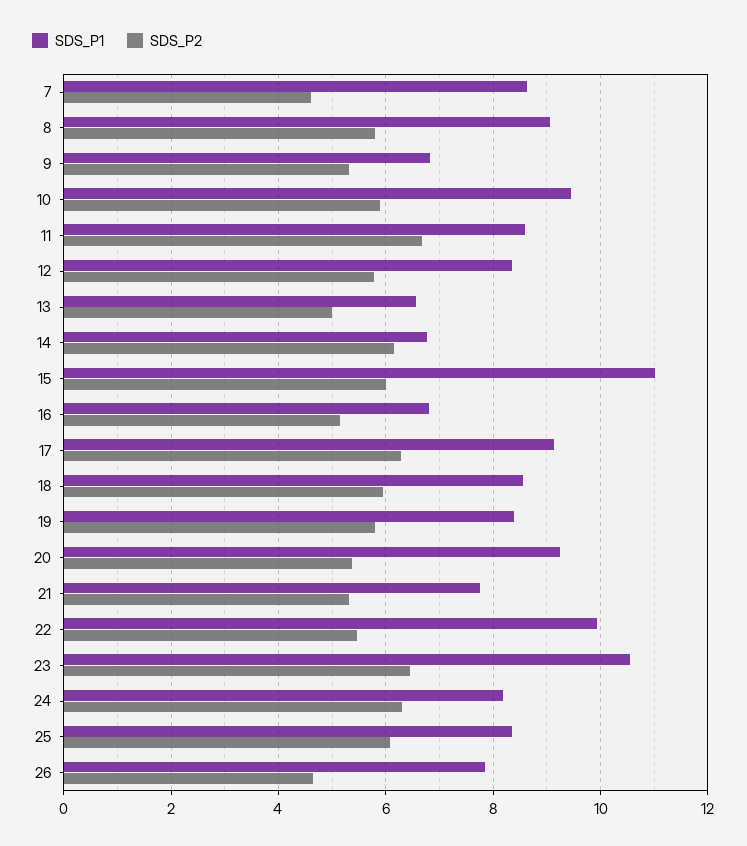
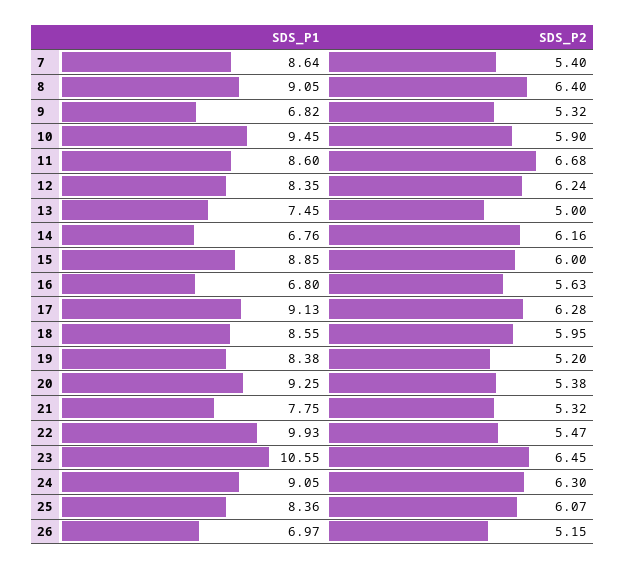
  {
    "SDS_P1": {
      "7": 8.64,
      "8": 9.05,
      "9": 6.82,
      "10": 9.45,
      "11": 8.6,
      "12": 8.35,
-     "13": 6.6,
+     "13": 7.45,
      "14": 6.76,
-     "15": 11,
+     "15": 8.85,
      "16": 6.8,
      "17": 9.13,
      "18": 8.55,
      "19": 8.38,
      "20": 9.25,
      "21": 7.75,
      "22": 9.93,
      "23": 10.55,
-     "24": 8.2,
+     "24": 9.05,
      "25": 8.36,
-     "26": 7.8
+     "26": 6.97
    },
    "SDS_P2": {
-     "7": 4.6,
+     "7": 5.4,
-     "8": 5.8,
+     "8": 6.4,
      "9": 5.32,
      "10": 5.9,
      "11": 6.68,
-     "12": 5.8,
+     "12": 6.24,
      "13": 5,
      "14": 6.16,
      "15": 6,
-     "16": 5.2,
+     "16": 5.63,
      "17": 6.28,
      "18": 5.95,
-     "19": 5.8,
+     "19": 5.2,
      "20": 5.38,
      "21": 5.32,
      "22": 5.47,
      "23": 6.45,
      "24": 6.3,
      "25": 6.07,
-     "26": 4.6
+     "26": 5.15
    }
  }

